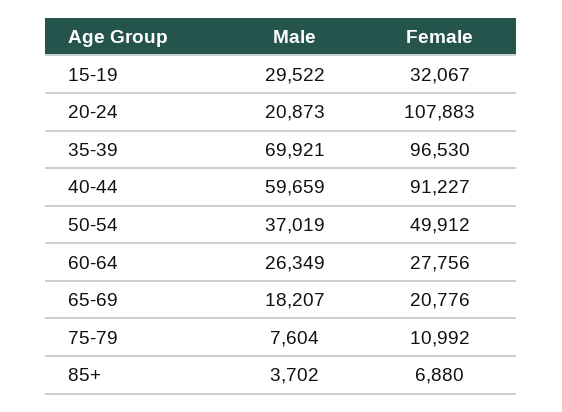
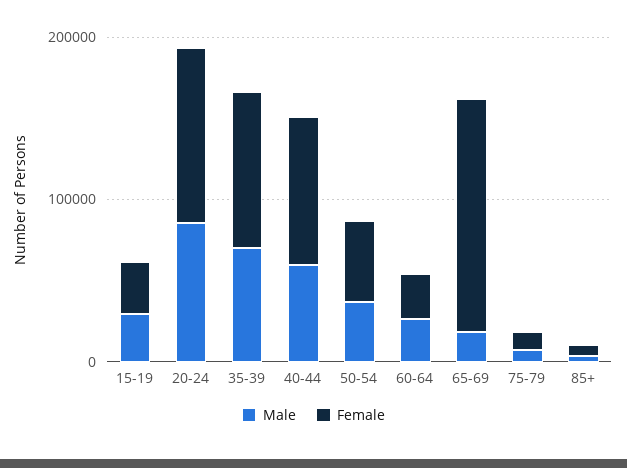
  {
    "Male": {
      "15-19": 29522,
-     "20-24": 20873,
+     "20-24": 80000,
      "35-39": 69921,
      "40-44": 59659,
      "50-54": 37019,
      "60-64": 26349,
      "65-69": 18207,
      "75-79": 7604,
      "85+": 3702
    },
    "Female": {
      "15-19": 32067,
      "20-24": 107883,
      "35-39": 96530,
      "40-44": 91227,
      "50-54": 49912,
      "60-64": 27756,
-     "65-69": 20776,
+     "65-69": 140000,
      "75-79": 10992,
      "85+": 6880
    }
  }

